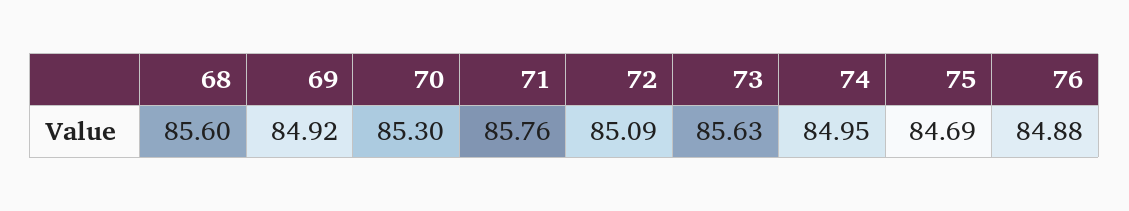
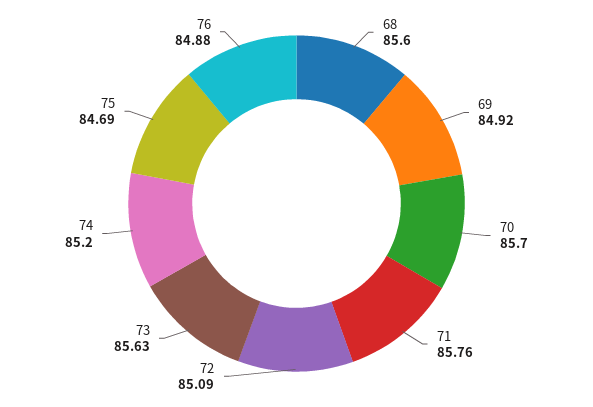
  {
    "68": 85.6,
    "69": 84.92,
-   "70": 85.3,
+   "70": 85.7,
    "71": 85.76,
    "72": 85.09,
    "73": 85.63,
-   "74": 84.95,
+   "74": 85.2,
    "75": 84.69,
    "76": 84.88
  }

